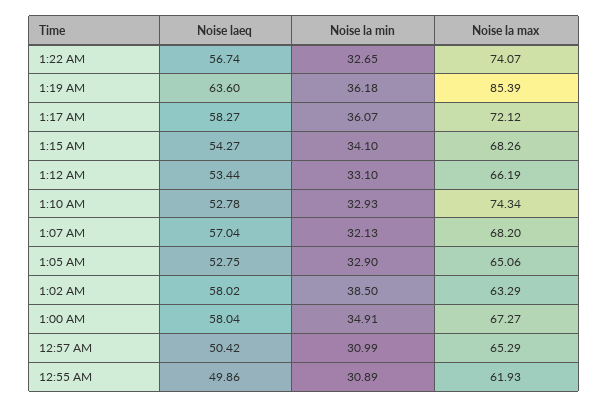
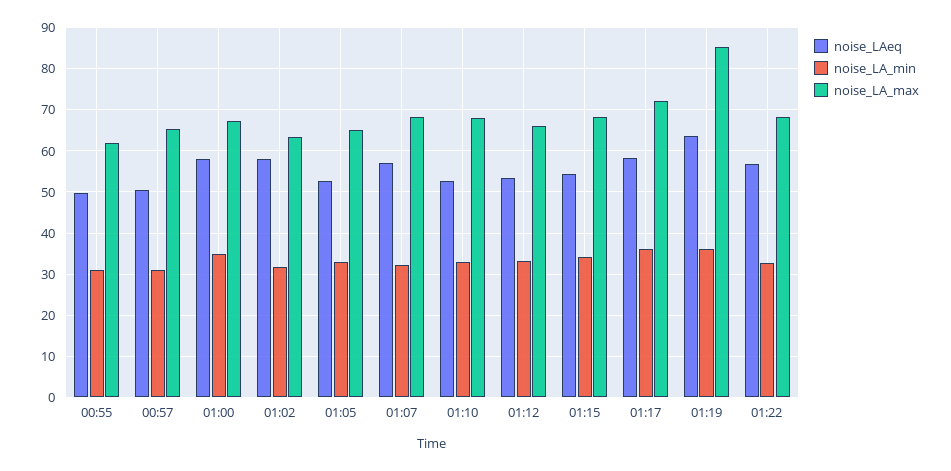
  {
    "Noise laeq": {
      "1:22 AM": 56.74,
      "1:19 AM": 63.6,
      "1:17 AM": 58.27,
      "1:15 AM": 54.27,
      "1:12 AM": 53.44,
      "1:10 AM": 52.78,
      "1:07 AM": 57.04,
      "1:05 AM": 52.75,
      "1:02 AM": 58.02,
      "1:00 AM": 58.04,
      "12:57 AM": 50.42,
      "12:55 AM": 49.86
    },
    "Noise la min": {
      "1:22 AM": 32.65,
      "1:19 AM": 36.18,
      "1:17 AM": 36.07,
      "1:15 AM": 34.1,
      "1:12 AM": 33.1,
      "1:10 AM": 32.93,
      "1:07 AM": 32.13,
      "1:05 AM": 32.9,
-     "1:02 AM": 38.5,
+     "1:02 AM": 32,
      "1:00 AM": 34.91,
      "12:57 AM": 30.99,
      "12:55 AM": 30.89
    },
    "Noise la max": {
-     "1:22 AM": 74.07,
+     "1:22 AM": 68,
      "1:19 AM": 85.39,
      "1:17 AM": 72.12,
      "1:15 AM": 68.26,
      "1:12 AM": 66.19,
-     "1:10 AM": 74.34,
+     "1:10 AM": 68,
      "1:07 AM": 68.2,
      "1:05 AM": 65.06,
      "1:02 AM": 63.29,
      "1:00 AM": 67.27,
      "12:57 AM": 65.29,
      "12:55 AM": 61.93
    }
  }

